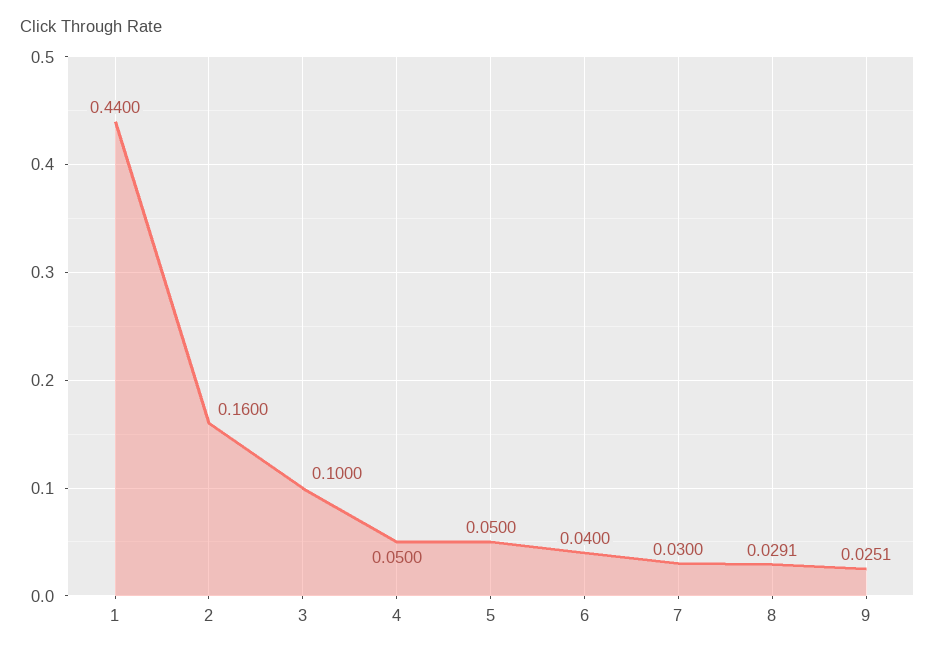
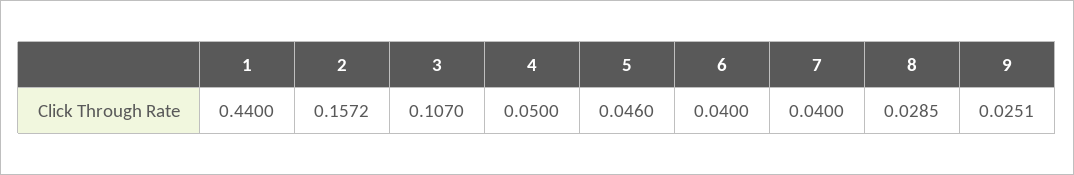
  {
    "1": 0.44,
-   "2": 0.16,
+   "2": 0.1572,
-   "3": 0.1,
+   "3": 0.107,
    "4": 0.05,
-   "5": 0.05,
+   "5": 0.046,
    "6": 0.04,
-   "7": 0.03,
+   "7": 0.04,
-   "8": 0.0291,
+   "8": 0.0285,
    "9": 0.0251
  }

